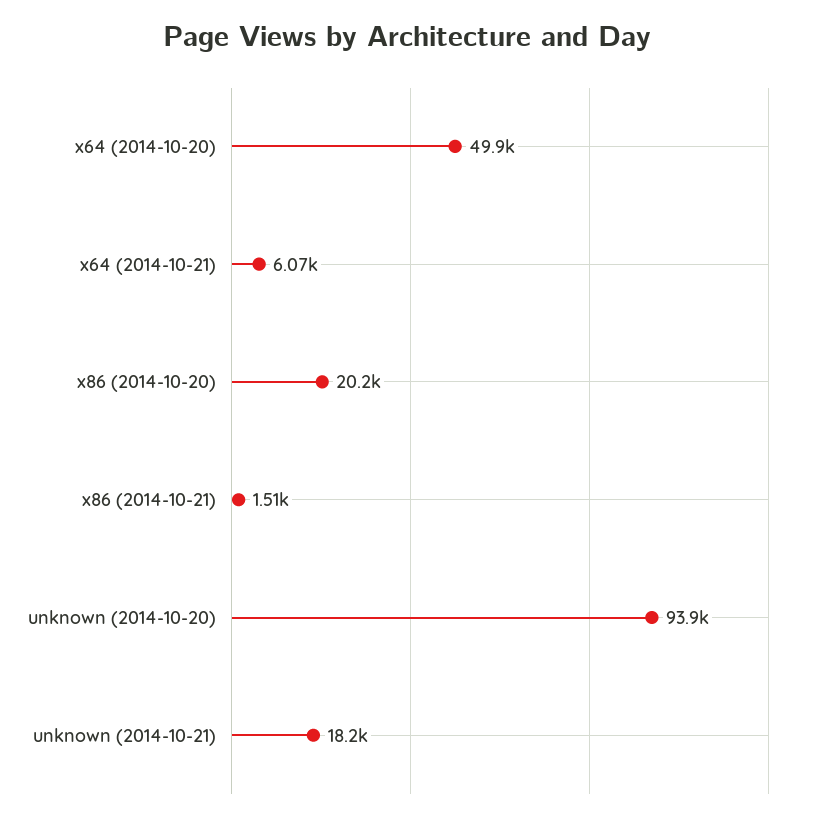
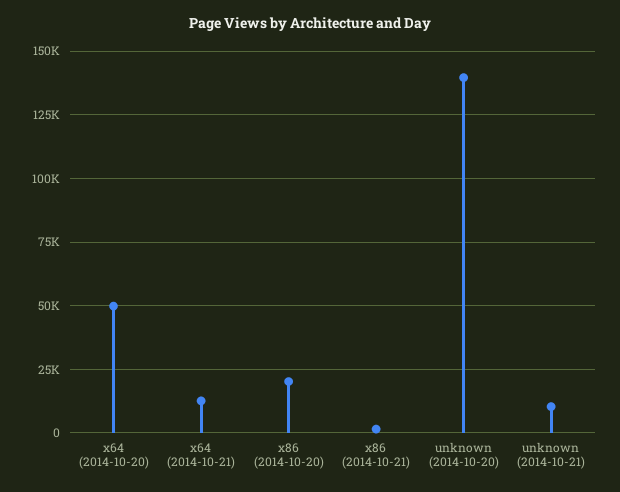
  {
    "x64 (2014-10-20)": 49900,
-   "x64 (2014-10-21)": 6070,
+   "x64 (2014-10-21)": 12500,
    "x86 (2014-10-20)": 20200,
    "x86 (2014-10-21)": 1510,
-   "unknown (2014-10-20)": 93900,
+   "unknown (2014-10-20)": 140000,
-   "unknown (2014-10-21)": 18200
+   "unknown (2014-10-21)": 10000
  }

